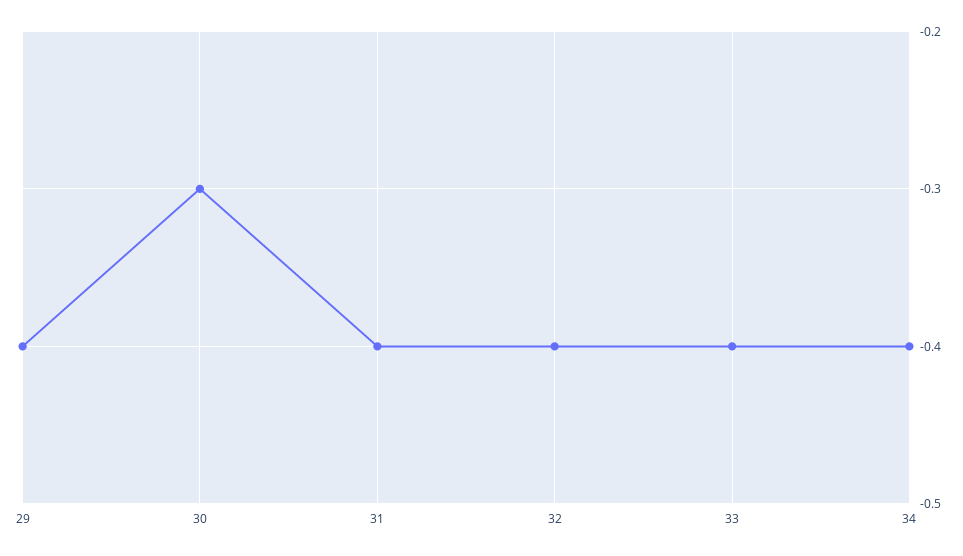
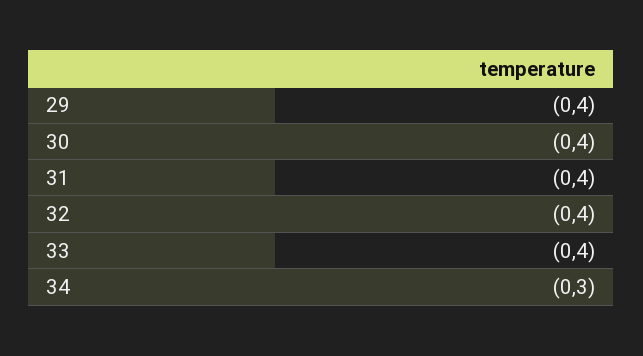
  {
    "29": -0.4,
-   "30": -0.3,
+   "30": -0.4,
    "31": -0.4,
    "32": -0.4,
    "33": -0.4,
-   "34": -0.4
+   "34": -0.3
  }

